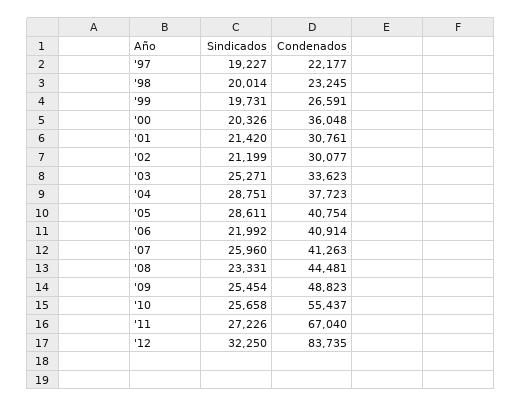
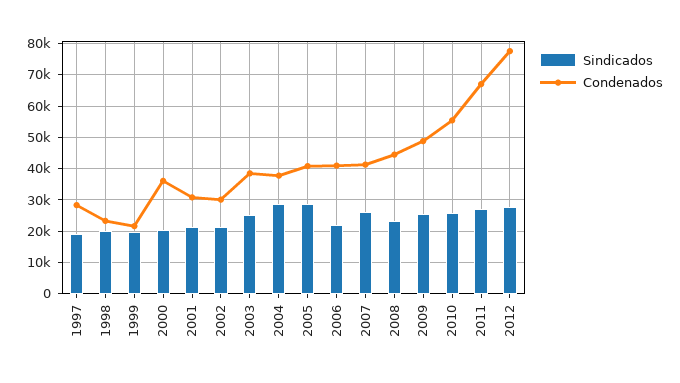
  {
    "Sindicados": {
      "'97": 19227,
      "'98": 20014,
      "'99": 19731,
      "'00": 20326,
      "'01": 21420,
      "'02": 21199,
      "'03": 25271,
      "'04": 28751,
      "'05": 28611,
      "'06": 21992,
      "'07": 25960,
      "'08": 23331,
      "'09": 25454,
      "'10": 25658,
      "'11": 27226,
-     "'12": 32250
+     "'12": 28000
    },
    "Condenados": {
-     "'97": 22177,
+     "'97": 28000,
      "'98": 23245,
-     "'99": 26591,
+     "'99": 22000,
      "'00": 36048,
      "'01": 30761,
      "'02": 30077,
-     "'03": 33623,
+     "'03": 38000,
      "'04": 37723,
      "'05": 40754,
      "'06": 40914,
      "'07": 41263,
      "'08": 44481,
      "'09": 48823,
      "'10": 55437,
      "'11": 67040,
-     "'12": 83735
+     "'12": 78000
    }
  }

